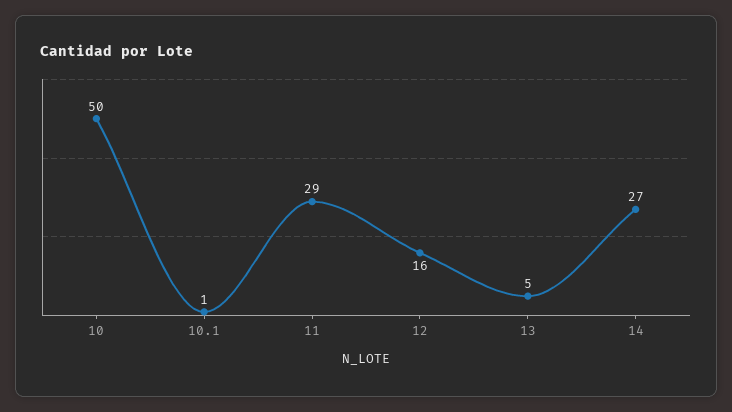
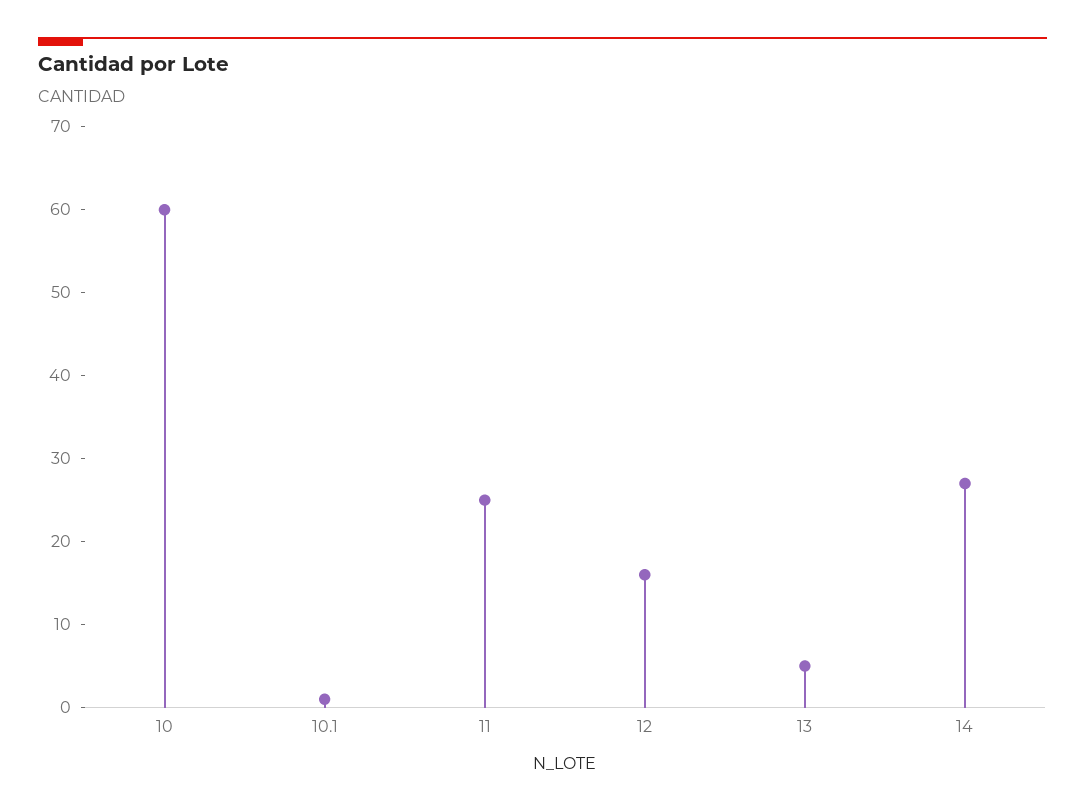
  {
-   "10": 50,
+   "10": 60,
    "10.1": 1,
-   "11": 29,
+   "11": 25,
    "12": 16,
    "13": 5,
    "14": 27
  }

